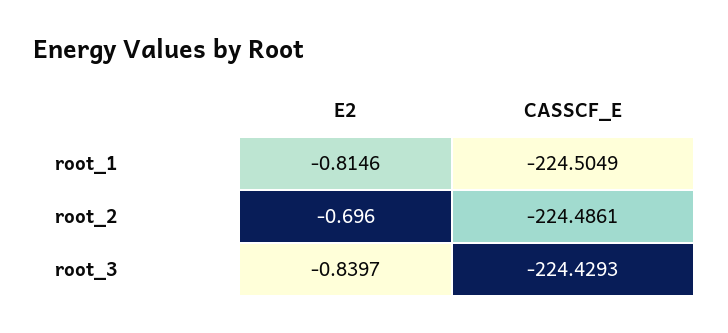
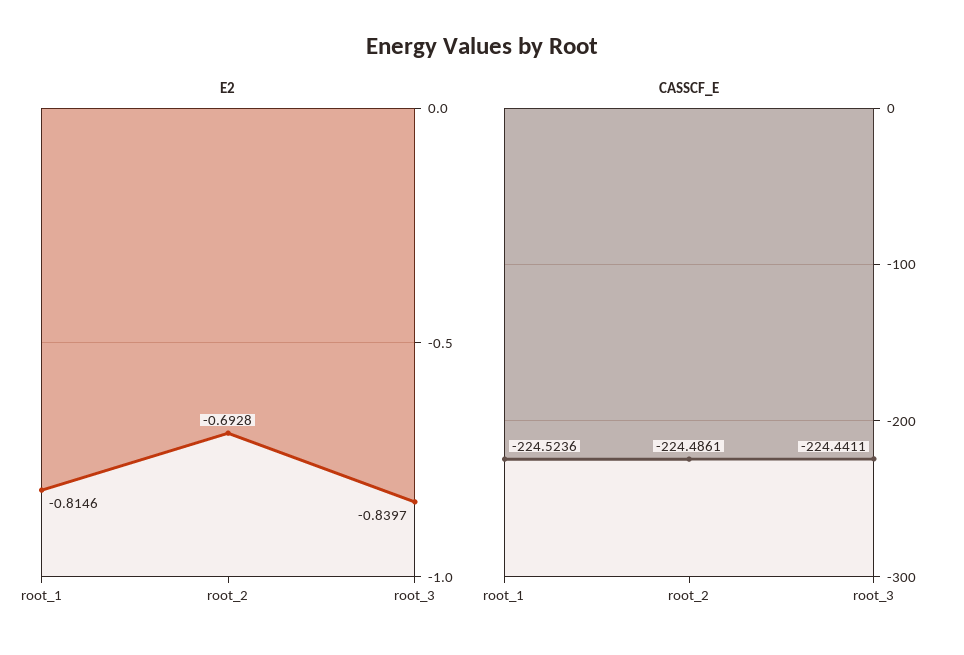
  {
    "E2": {
      "root_1": -0.8146,
-     "root_2": -0.696,
+     "root_2": -0.6928,
      "root_3": -0.8397
    },
    "CASSCF_E": {
-     "root_1": -224.5049,
+     "root_1": -224.5236,
      "root_2": -224.4861,
-     "root_3": -224.4293
+     "root_3": -224.4411
    }
  }

